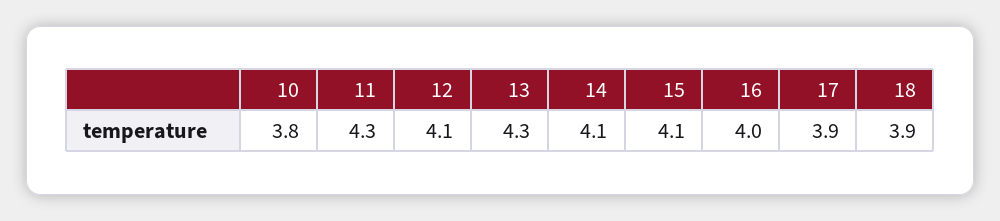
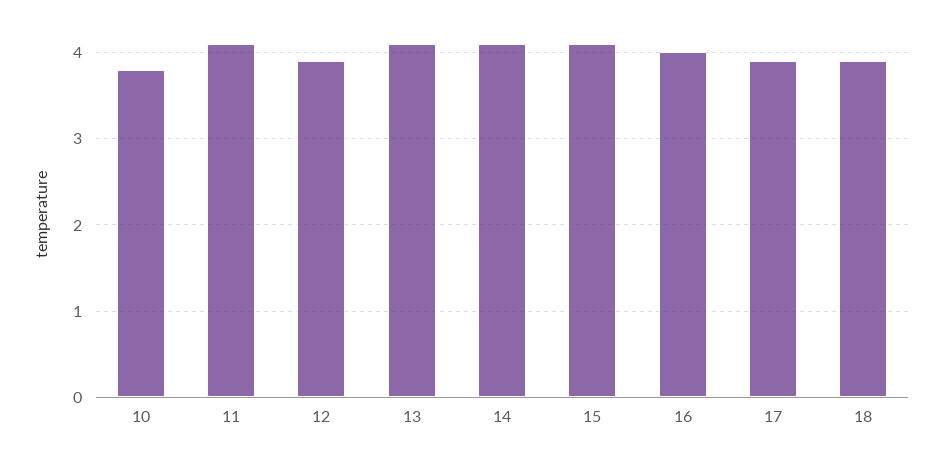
  {
    "10": 3.8,
-   "11": 4.3,
+   "11": 4.1,
-   "12": 4.1,
+   "12": 3.9,
-   "13": 4.3,
+   "13": 4.1,
    "14": 4.1,
    "15": 4.1,
    "16": 4,
    "17": 3.9,
    "18": 3.9
  }

